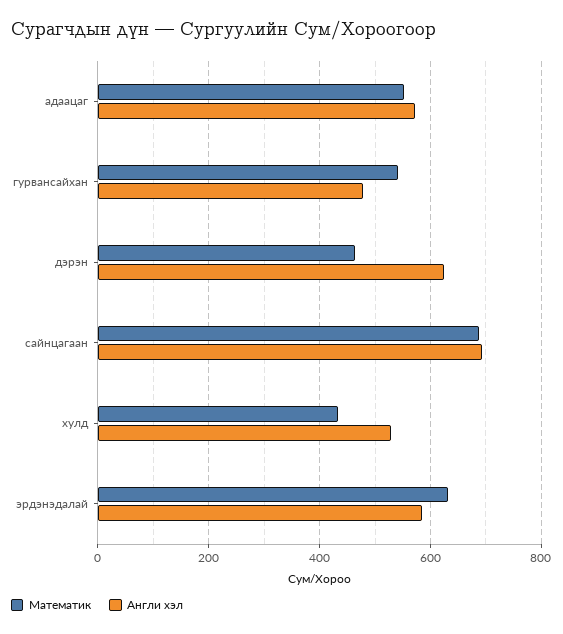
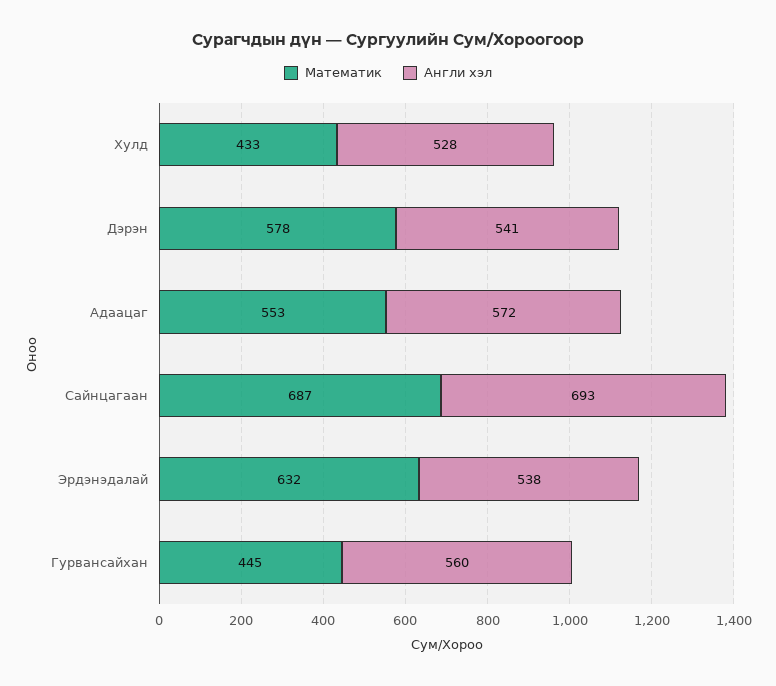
  {
    "Математик": {
      "адаацаг": 553,
-     "гурвансайхан": 540,
+     "гурвансайхан": 445,
-     "дэрэн": 460,
+     "дэрэн": 578,
      "сайнцагаан": 687,
      "хулд": 433,
      "эрдэнэдалай": 632
    },
    "Англи хэл": {
      "адаацаг": 572,
-     "гурвансайхан": 480,
+     "гурвансайхан": 560,
-     "дэрэн": 620,
+     "дэрэн": 541,
      "сайнцагаан": 693,
      "хулд": 528,
-     "эрдэнэдалай": 580
+     "эрдэнэдалай": 538
    }
  }

